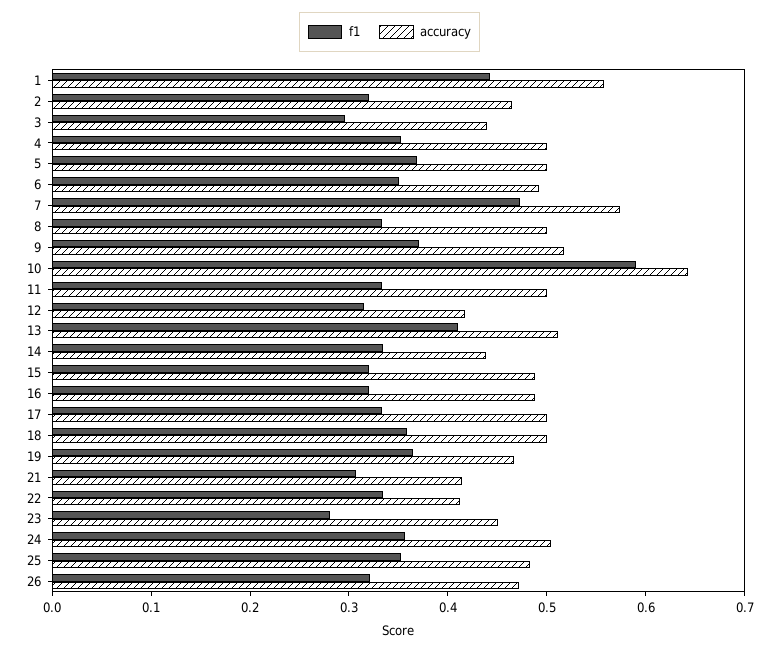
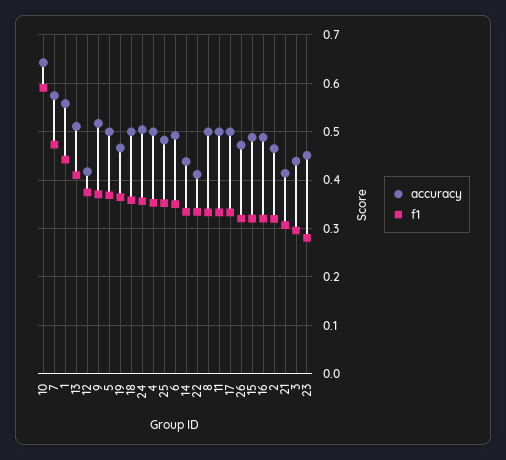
  {
    "f1": {
      "1": 0.44,
      "2": 0.32,
      "3": 0.3,
      "4": 0.36,
      "5": 0.36,
      "6": 0.36,
      "7": 0.48,
      "8": 0.34,
      "9": 0.38,
      "10": 0.6,
      "11": 0.34,
-     "12": 0.32,
+     "12": 0.38,
      "13": 0.42,
      "14": 0.34,
      "15": 0.32,
      "16": 0.32,
      "17": 0.34,
      "18": 0.36,
      "19": 0.36,
      "21": 0.3,
      "22": 0.34,
      "23": 0.28,
      "24": 0.36,
      "25": 0.36,
      "26": 0.32
    },
    "accuracy": {
      "1": 0.56,
      "2": 0.46,
      "3": 0.44,
      "4": 0.5,
      "5": 0.5,
      "6": 0.5,
      "7": 0.58,
      "8": 0.5,
      "9": 0.52,
      "10": 0.64,
      "11": 0.5,
      "12": 0.42,
      "13": 0.52,
      "14": 0.44,
      "15": 0.48,
      "16": 0.48,
      "17": 0.5,
      "18": 0.5,
      "19": 0.46,
      "21": 0.42,
      "22": 0.42,
      "23": 0.46,
      "24": 0.5,
      "25": 0.48,
      "26": 0.48
    }
  }

